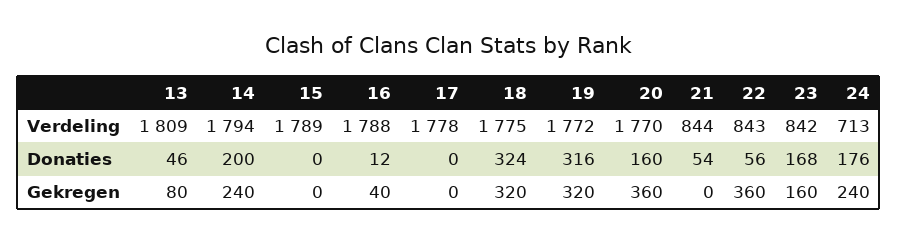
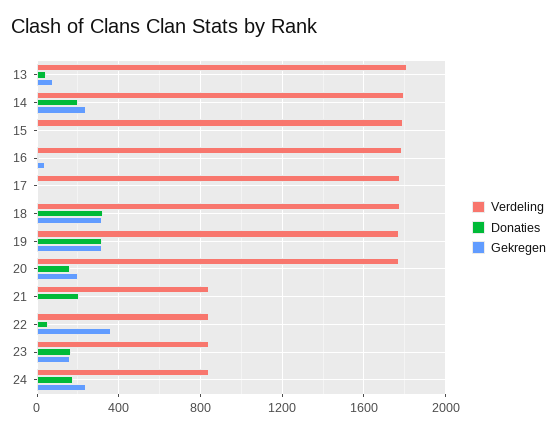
  {
    "Verdeling": {
      "13": 1809,
      "14": 1794,
      "15": 1789,
      "16": 1788,
      "17": 1778,
      "18": 1775,
      "19": 1772,
      "20": 1770,
      "21": 844,
      "22": 843,
      "23": 842,
-     "24": 713
+     "24": 850
    },
    "Donaties": {
      "13": 46,
      "14": 200,
      "15": 0,
      "16": 12,
      "17": 0,
      "18": 324,
      "19": 316,
      "20": 160,
-     "21": 54,
+     "21": 200,
      "22": 56,
      "23": 168,
      "24": 176
    },
    "Gekregen": {
      "13": 80,
      "14": 240,
      "15": 0,
      "16": 40,
      "17": 0,
      "18": 320,
      "19": 320,
-     "20": 360,
+     "20": 200,
      "21": 0,
      "22": 360,
      "23": 160,
      "24": 240
    }
  }

